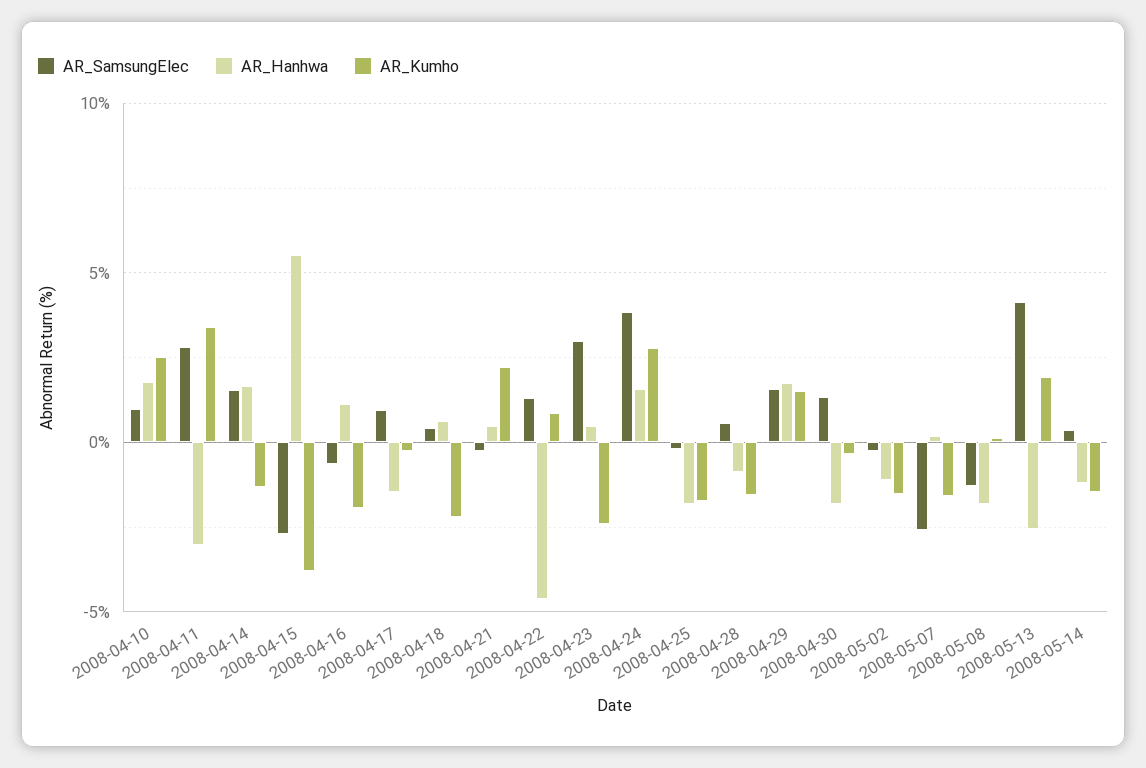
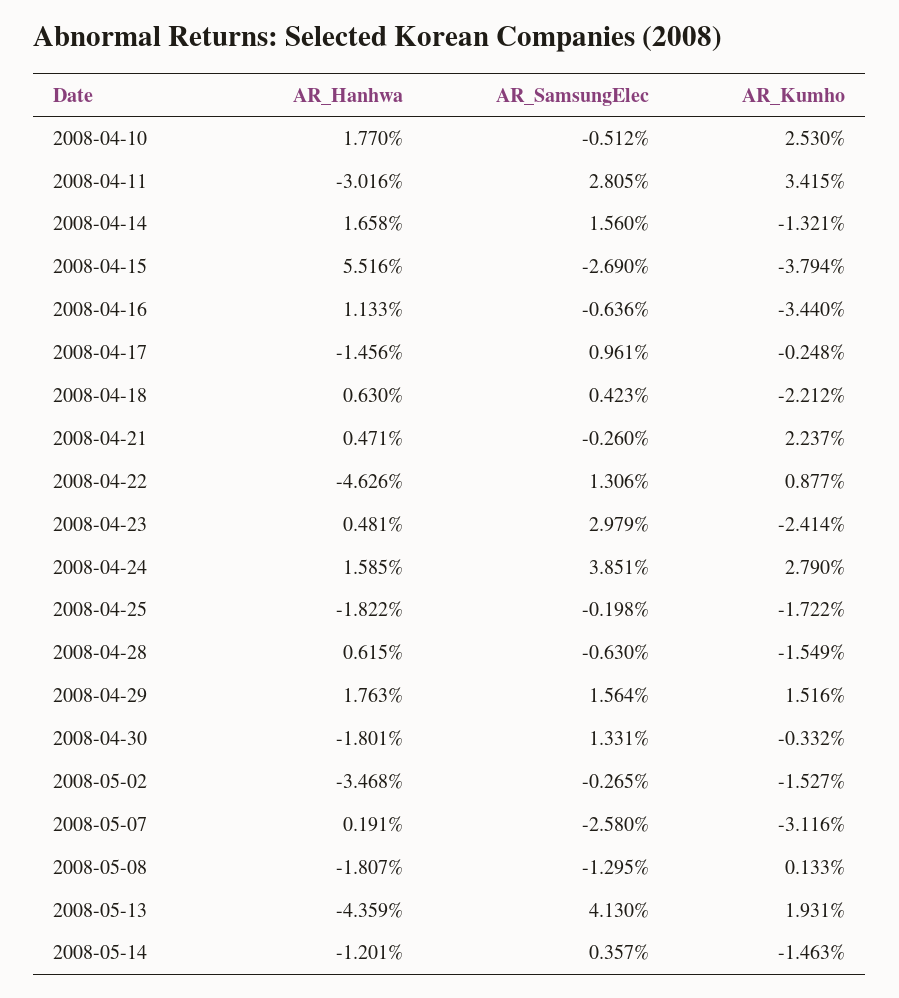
  {
    "AR_SamsungElec": {
-     "2008-04-10": 1,
+     "2008-04-10": -0.512,
      "2008-04-11": 2.805,
      "2008-04-14": 1.56,
      "2008-04-15": -2.69,
      "2008-04-16": -0.636,
      "2008-04-17": 0.961,
      "2008-04-18": 0.423,
      "2008-04-21": -0.26,
      "2008-04-22": 1.306,
      "2008-04-23": 2.979,
      "2008-04-24": 3.851,
      "2008-04-25": -0.198,
-     "2008-04-28": 0.5,
+     "2008-04-28": -0.63,
      "2008-04-29": 1.564,
      "2008-04-30": 1.331,
      "2008-05-02": -0.265,
      "2008-05-07": -2.58,
      "2008-05-08": -1.295,
      "2008-05-13": 4.13,
      "2008-05-14": 0.357
    },
    "AR_Hanhwa": {
      "2008-04-10": 1.77,
      "2008-04-11": -3.016,
      "2008-04-14": 1.658,
      "2008-04-15": 5.516,
      "2008-04-16": 1.133,
      "2008-04-17": -1.456,
      "2008-04-18": 0.63,
      "2008-04-21": 0.471,
      "2008-04-22": -4.626,
      "2008-04-23": 0.481,
      "2008-04-24": 1.585,
      "2008-04-25": -1.822,
-     "2008-04-28": -1,
+     "2008-04-28": 0.615,
      "2008-04-29": 1.763,
      "2008-04-30": -1.801,
-     "2008-05-02": -1,
+     "2008-05-02": -3.468,
      "2008-05-07": 0.191,
      "2008-05-08": -1.807,
-     "2008-05-13": -2.5,
+     "2008-05-13": -4.359,
      "2008-05-14": -1.201
    },
    "AR_Kumho": {
      "2008-04-10": 2.53,
      "2008-04-11": 3.415,
      "2008-04-14": -1.321,
      "2008-04-15": -3.794,
-     "2008-04-16": -2,
+     "2008-04-16": -3.44,
      "2008-04-17": -0.248,
      "2008-04-18": -2.212,
      "2008-04-21": 2.237,
      "2008-04-22": 0.877,
      "2008-04-23": -2.414,
      "2008-04-24": 2.79,
      "2008-04-25": -1.722,
      "2008-04-28": -1.549,
      "2008-04-29": 1.516,
      "2008-04-30": -0.332,
      "2008-05-02": -1.527,
-     "2008-05-07": -1.5,
+     "2008-05-07": -3.116,
      "2008-05-08": 0.133,
      "2008-05-13": 1.931,
      "2008-05-14": -1.463
    }
  }

